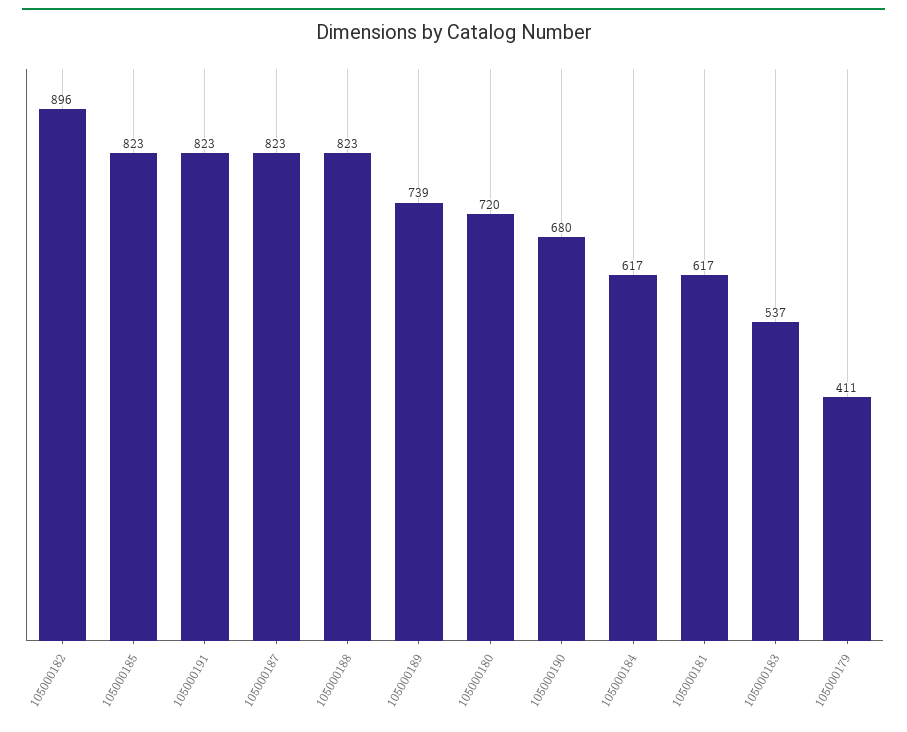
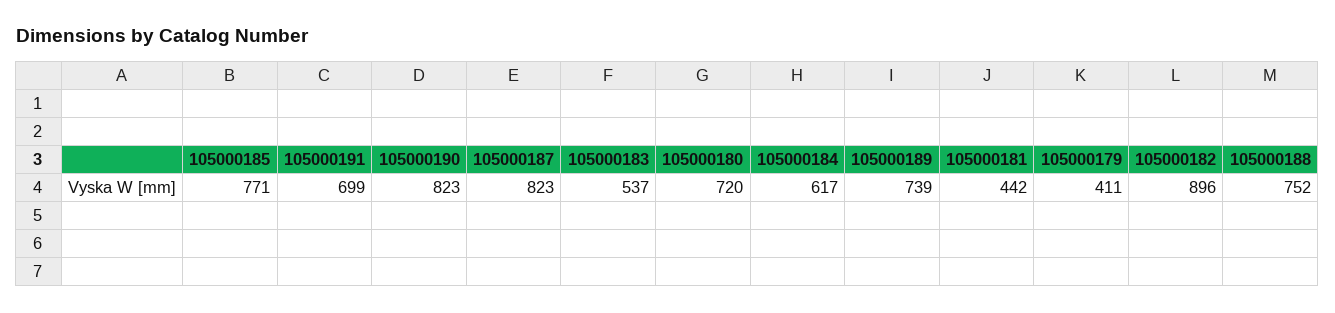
  {
    "105000182": 896,
-   "105000185": 823,
+   "105000185": 771,
-   "105000191": 823,
+   "105000191": 699,
    "105000187": 823,
-   "105000188": 823,
+   "105000188": 752,
    "105000189": 739,
    "105000180": 720,
-   "105000190": 680,
+   "105000190": 823,
    "105000184": 617,
-   "105000181": 617,
+   "105000181": 442,
    "105000183": 537,
    "105000179": 411
  }

